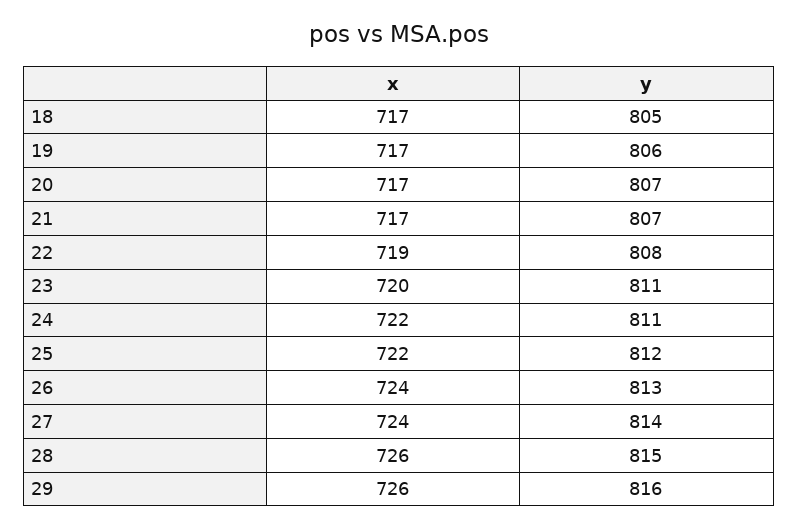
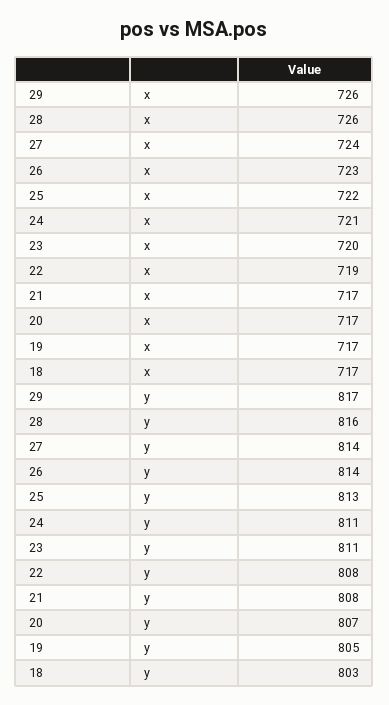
  {
    "x": {
      "18": 717,
      "19": 717,
      "20": 717,
      "21": 717,
      "22": 719,
      "23": 720,
-     "24": 722,
+     "24": 721,
      "25": 722,
-     "26": 724,
+     "26": 723,
      "27": 724,
      "28": 726,
      "29": 726
    },
    "y": {
-     "18": 805,
+     "18": 803,
-     "19": 806,
+     "19": 805,
      "20": 807,
-     "21": 807,
+     "21": 808,
      "22": 808,
      "23": 811,
      "24": 811,
-     "25": 812,
+     "25": 813,
-     "26": 813,
+     "26": 814,
      "27": 814,
-     "28": 815,
+     "28": 816,
-     "29": 816
+     "29": 817
    }
  }

